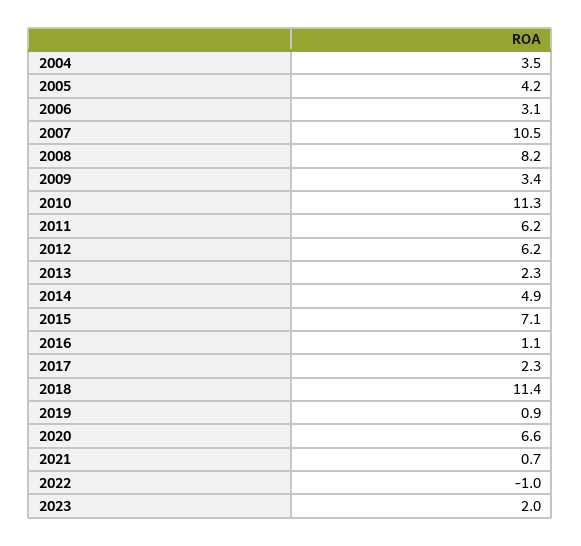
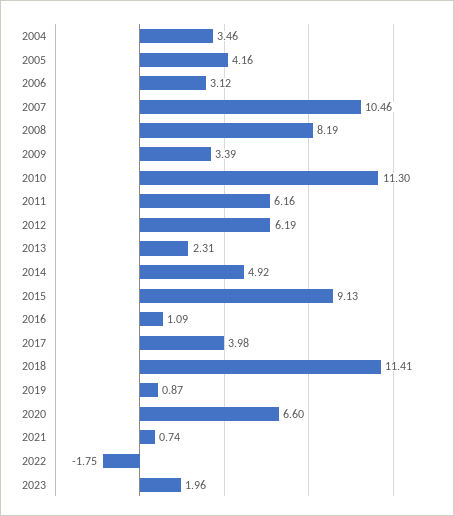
  {
    "2004": 3.46,
    "2005": 4.16,
    "2006": 3.12,
    "2007": 10.46,
    "2008": 8.19,
    "2009": 3.39,
    "2010": 11.3,
    "2011": 6.16,
    "2012": 6.19,
    "2013": 2.31,
    "2014": 4.92,
-   "2015": 7.1,
+   "2015": 9.13,
    "2016": 1.09,
-   "2017": 2.3,
+   "2017": 3.98,
    "2018": 11.41,
    "2019": 0.87,
    "2020": 6.6,
    "2021": 0.74,
-   "2022": -1,
+   "2022": -1.75,
    "2023": 1.96
  }

